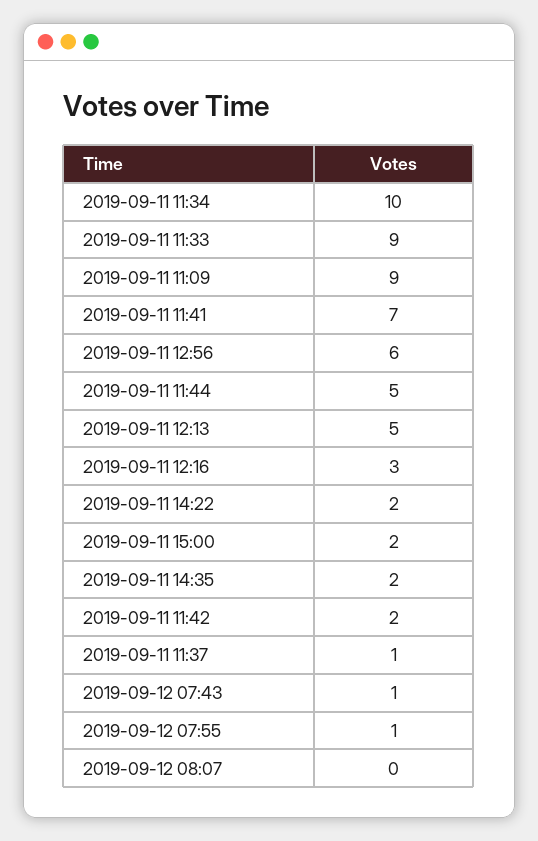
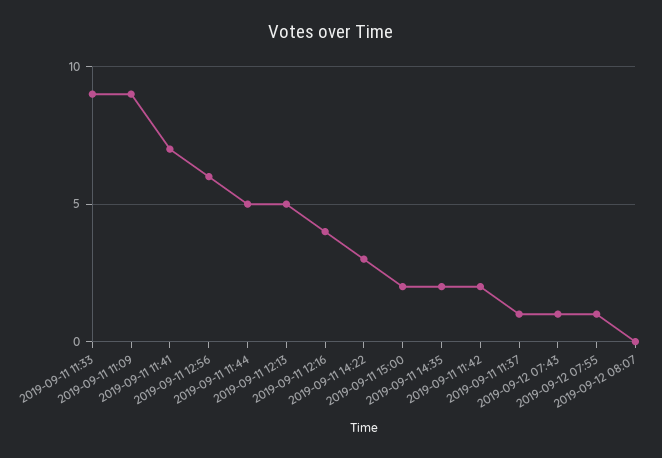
  {
-   "2019-09-11 11:34": 10,
    "2019-09-11 11:33": 9,
    "2019-09-11 11:09": 9,
    "2019-09-11 11:41": 7,
    "2019-09-11 12:56": 6,
    "2019-09-11 11:44": 5,
    "2019-09-11 12:13": 5,
-   "2019-09-11 12:16": 3,
+   "2019-09-11 12:16": 4,
-   "2019-09-11 14:22": 2,
+   "2019-09-11 14:22": 3,
    "2019-09-11 15:00": 2,
    "2019-09-11 14:35": 2,
    "2019-09-11 11:42": 2,
    "2019-09-11 11:37": 1,
    "2019-09-12 07:43": 1,
    "2019-09-12 07:55": 1,
    "2019-09-12 08:07": 0
  }

